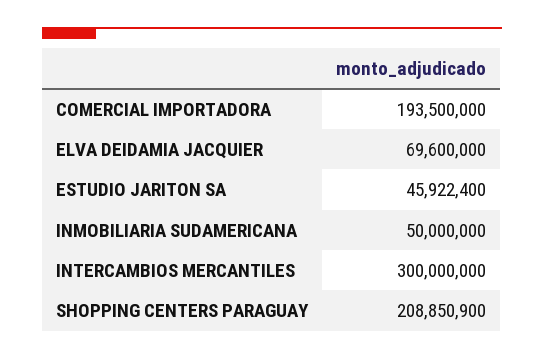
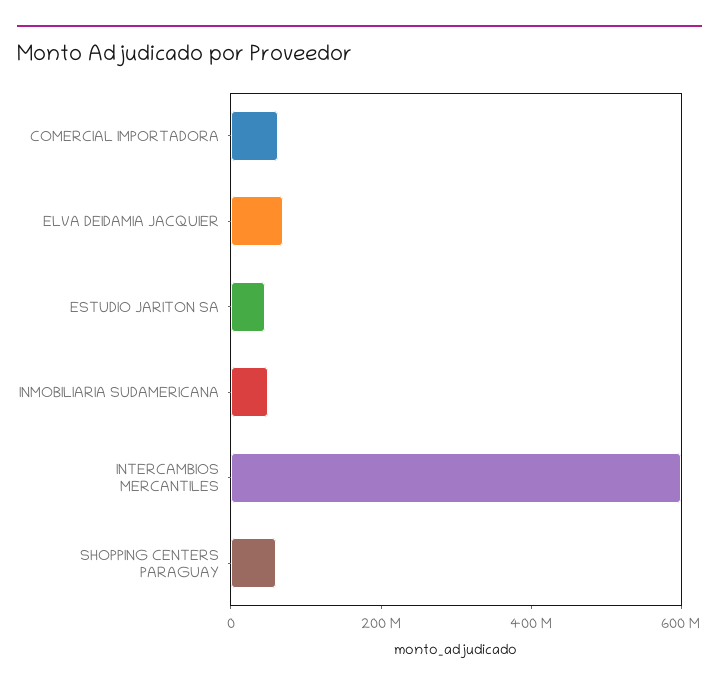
  {
-   "COMERCIAL IMPORTADORA": 193500000,
+   "COMERCIAL IMPORTADORA": 50000000,
    "ELVA DEIDAMIA JACQUIER": 69600000,
    "ESTUDIO JARITON SA": 45922400,
    "INMOBILIARIA SUDAMERICANA": 50000000,
-   "INTERCAMBIOS MERCANTILES": 300000000,
+   "INTERCAMBIOS MERCANTILES": 600000000,
-   "SHOPPING CENTERS PARAGUAY": 208850900
+   "SHOPPING CENTERS PARAGUAY": 50000000
  }

